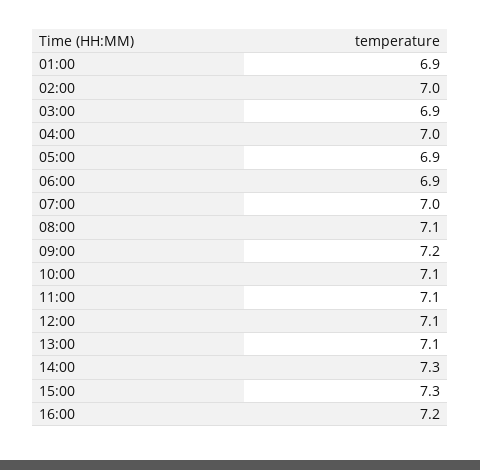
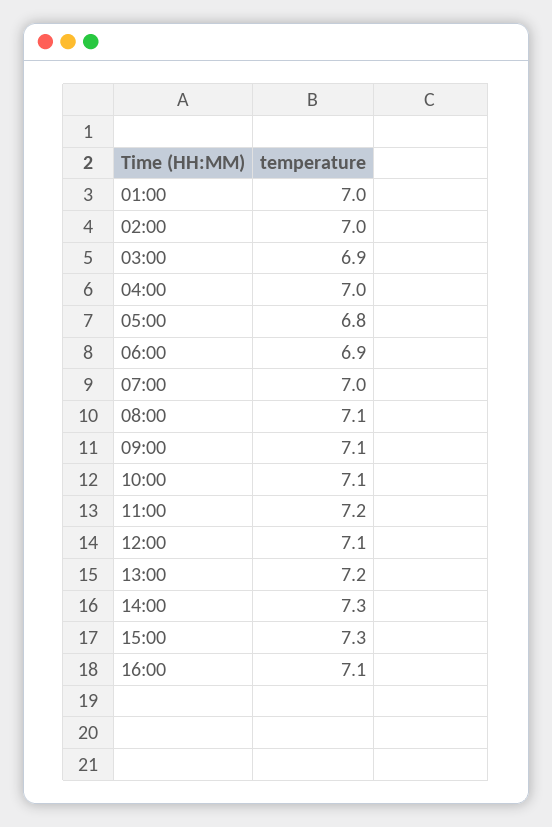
  {
-   "01:00": 6.9,
+   "01:00": 7,
    "02:00": 7,
    "03:00": 6.9,
    "04:00": 7,
-   "05:00": 6.9,
+   "05:00": 6.8,
    "06:00": 6.9,
    "07:00": 7,
    "08:00": 7.1,
-   "09:00": 7.2,
+   "09:00": 7.1,
    "10:00": 7.1,
-   "11:00": 7.1,
+   "11:00": 7.2,
    "12:00": 7.1,
-   "13:00": 7.1,
+   "13:00": 7.2,
    "14:00": 7.3,
    "15:00": 7.3,
-   "16:00": 7.2
+   "16:00": 7.1
  }

